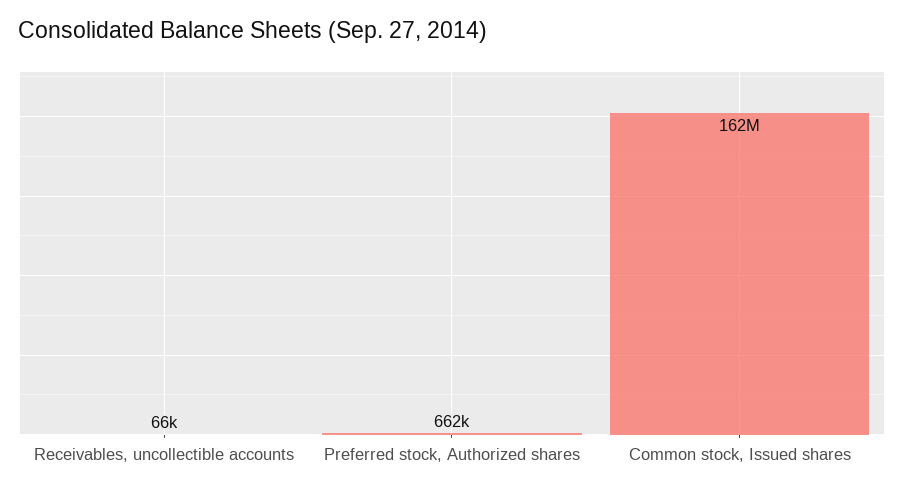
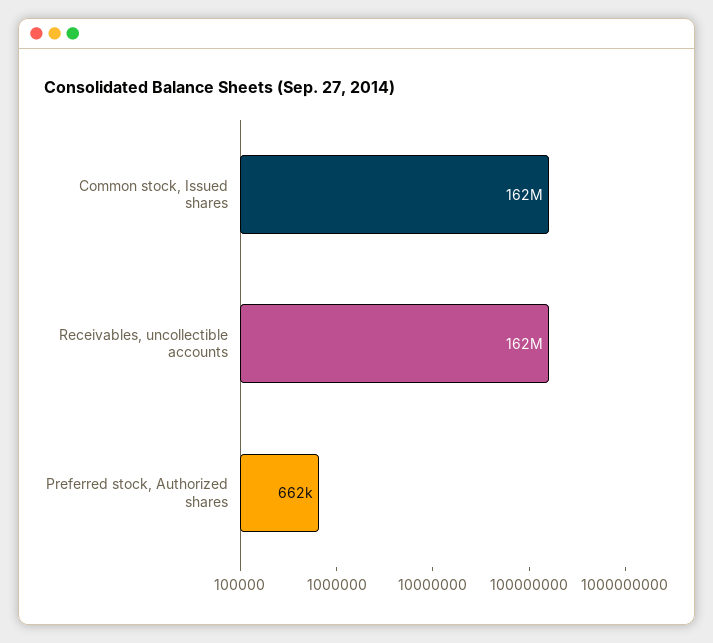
  {
-   "Receivables, uncollectible accounts": 66000,
+   "Receivables, uncollectible accounts": 162000000,
    "Preferred stock, Authorized shares": 662000,
    "Common stock, Issued shares": 162000000
  }

